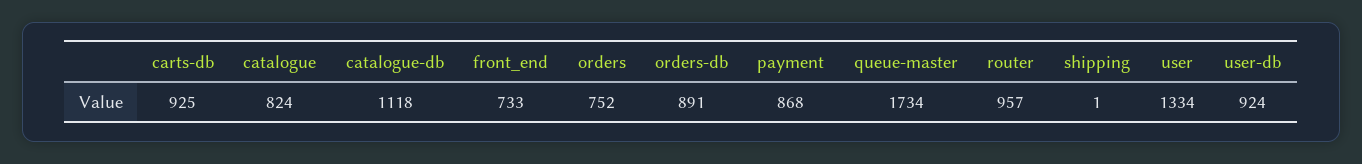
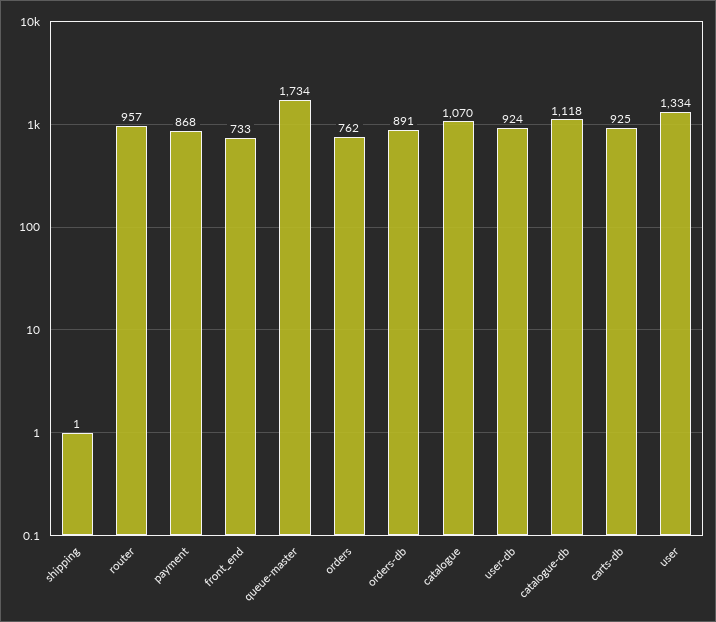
  {
    "carts-db": 925,
-   "catalogue": 824,
+   "catalogue": 1070,
    "catalogue-db": 1118,
    "front_end": 733,
-   "orders": 752,
+   "orders": 762,
    "orders-db": 891,
    "payment": 868,
    "queue-master": 1734,
    "router": 957,
    "shipping": 1,
    "user": 1334,
    "user-db": 924
  }

